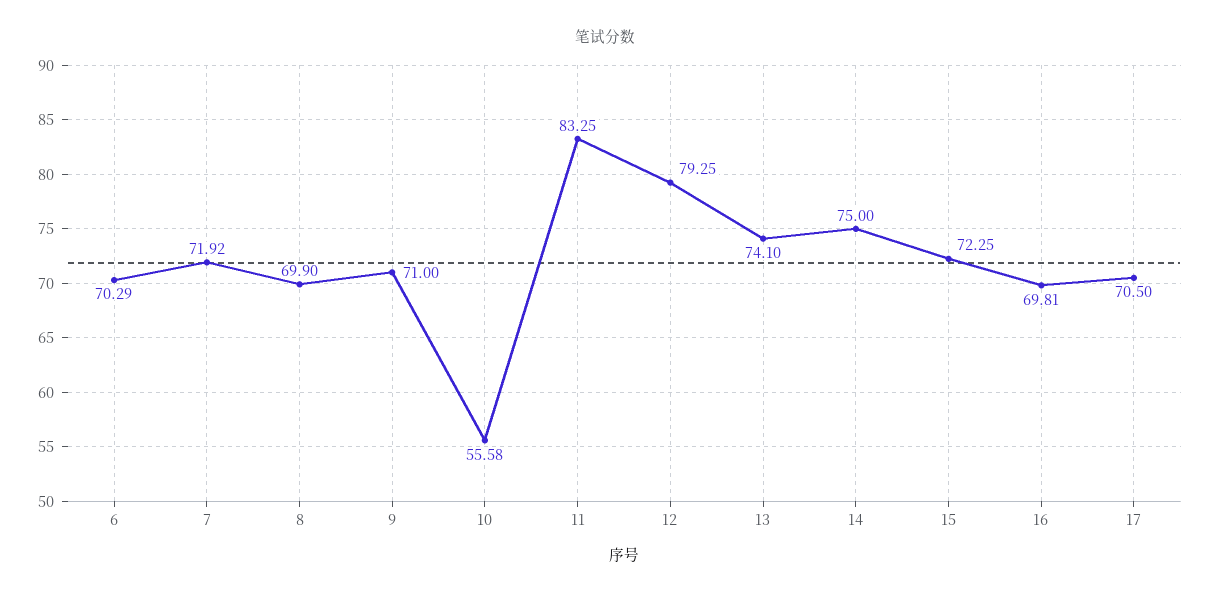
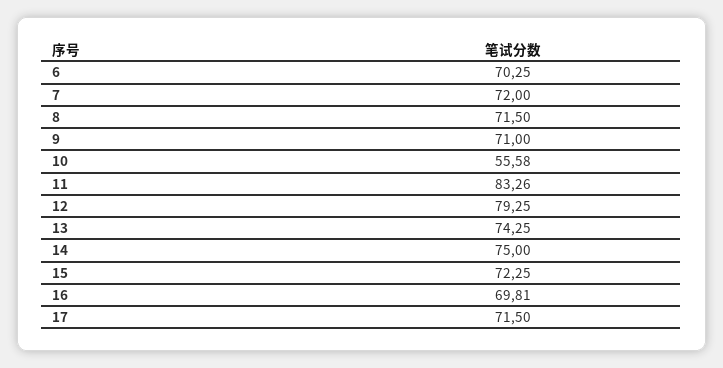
  {
-   "6": 70.29,
+   "6": 70.25,
-   "7": 71.92,
+   "7": 72,
-   "8": 69.9,
+   "8": 71.5,
    "9": 71,
    "10": 55.58,
-   "11": 83.25,
+   "11": 83.26,
    "12": 79.25,
-   "13": 74.1,
+   "13": 74.25,
    "14": 75,
    "15": 72.25,
    "16": 69.81,
-   "17": 70.5
+   "17": 71.5
  }

